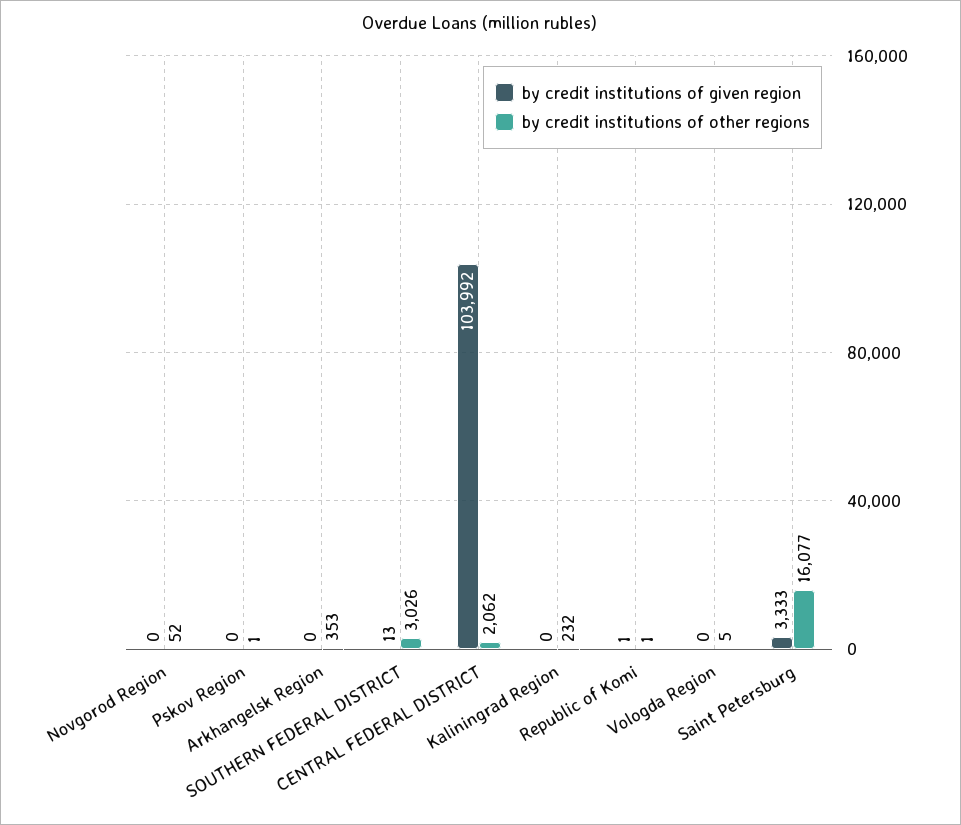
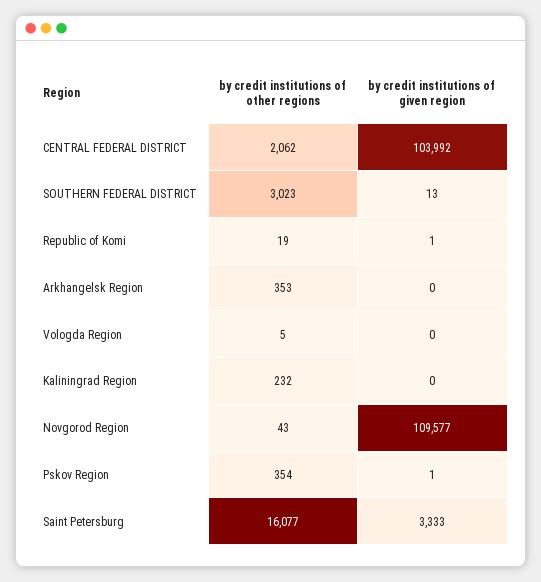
  {
    "by credit institutions of given region": {
-     "Novgorod Region": 0,
+     "Novgorod Region": 109577,
-     "Pskov Region": 0,
+     "Pskov Region": 1,
      "Arkhangelsk Region": 0,
      "SOUTHERN FEDERAL DISTRICT": 13,
      "CENTRAL FEDERAL DISTRICT": 103992,
      "Kaliningrad Region": 0,
      "Republic of Komi": 1,
      "Vologda Region": 0,
      "Saint Petersburg": 3333
    },
    "by credit institutions of other regions": {
-     "Novgorod Region": 52,
+     "Novgorod Region": 43,
-     "Pskov Region": 1,
+     "Pskov Region": 354,
      "Arkhangelsk Region": 353,
-     "SOUTHERN FEDERAL DISTRICT": 3026,
+     "SOUTHERN FEDERAL DISTRICT": 3023,
      "CENTRAL FEDERAL DISTRICT": 2062,
      "Kaliningrad Region": 232,
-     "Republic of Komi": 1,
+     "Republic of Komi": 19,
      "Vologda Region": 5,
      "Saint Petersburg": 16077
    }
  }

